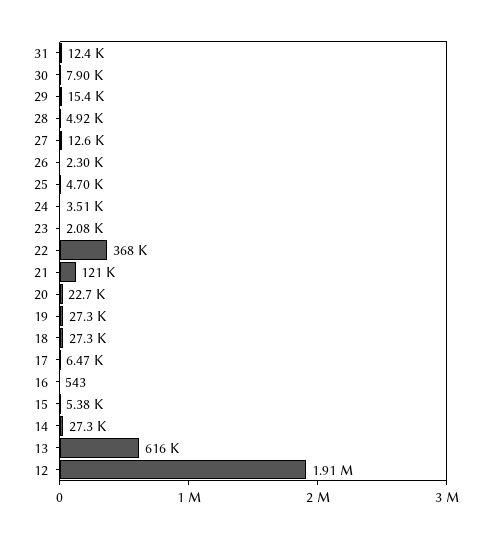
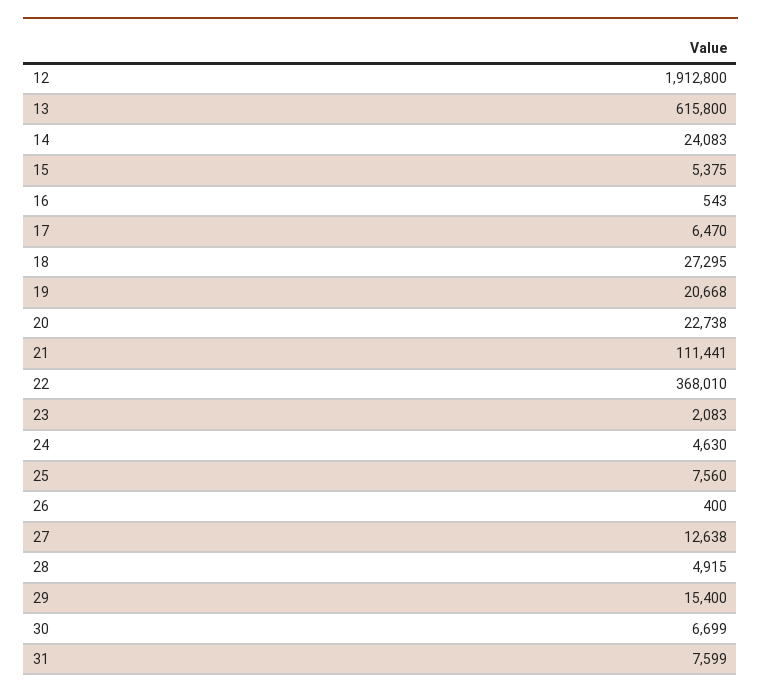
  {
-   "31": 12400,
+   "31": 7599,
-   "30": 7900,
+   "30": 6699,
    "29": 15400,
    "28": 4915,
    "27": 12638,
-   "26": 2300,
+   "26": 400,
-   "25": 4700,
+   "25": 7560,
-   "24": 3510,
+   "24": 4630,
    "23": 2083,
    "22": 368010,
-   "21": 121000,
+   "21": 111441,
    "20": 22738,
-   "19": 27300,
+   "19": 20668,
    "18": 27295,
    "17": 6470,
    "16": 543,
    "15": 5375,
-   "14": 27300,
+   "14": 24083,
    "13": 615800,
    "12": 1912800
  }

